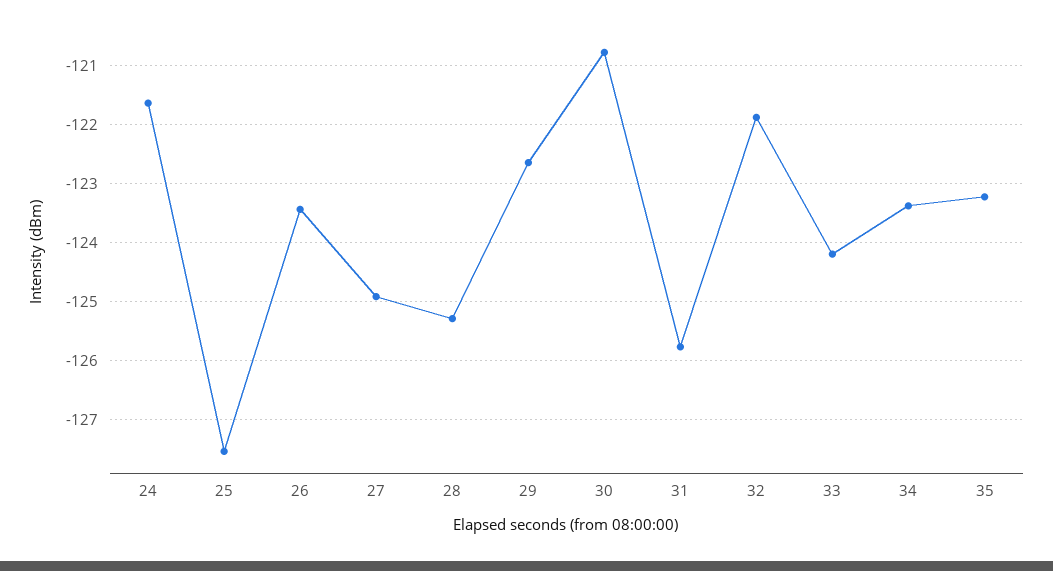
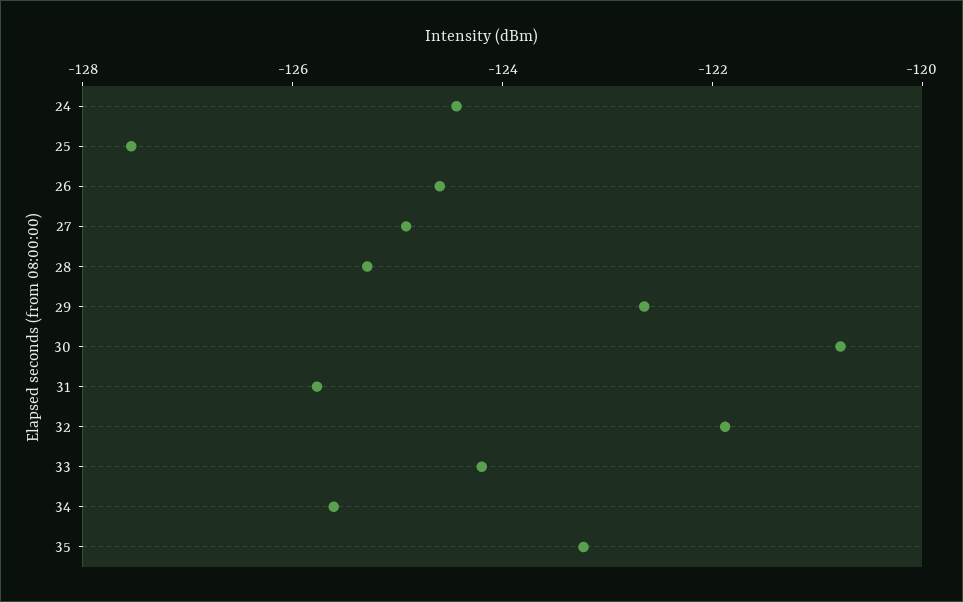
  {
-   "24": -121.6,
+   "24": -124.5,
    "25": -127.6,
-   "26": -123.4,
+   "26": -124.5,
    "27": -125,
    "28": -125.2,
    "29": -122.6,
    "30": -120.8,
    "31": -125.8,
    "32": -121.8,
    "33": -124.2,
-   "34": -123.4,
+   "34": -125.5,
    "35": -123.2
  }

